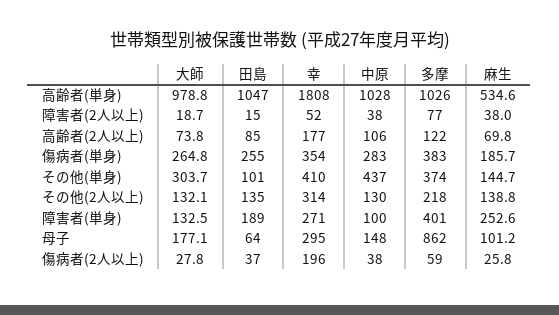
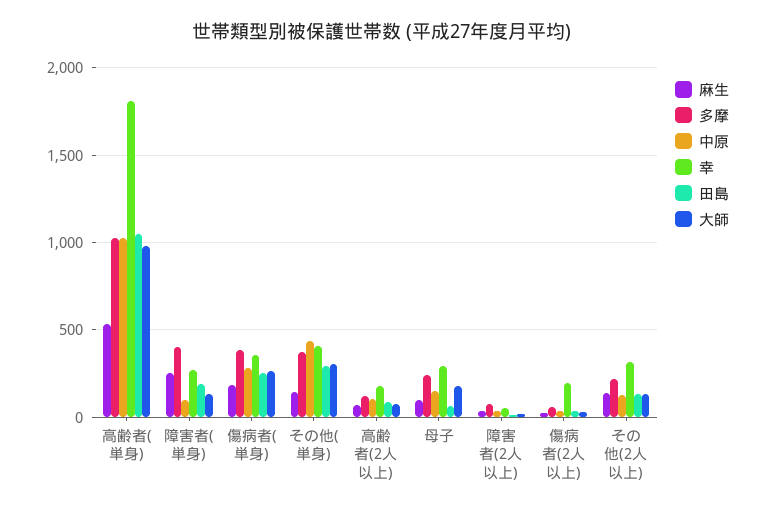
  {
    "大師": {
      "高齢者(単身)": 978.8,
      "障害者(2人以上)": 18.7,
      "高齢者(2人以上)": 73.8,
      "傷病者(単身)": 264.8,
      "その他(単身)": 303.7,
      "その他(2人以上)": 132.1,
      "障害者(単身)": 132.5,
      "母子": 177.1,
      "傷病者(2人以上)": 27.8
    },
    "田島": {
      "高齢者(単身)": 1047,
      "障害者(2人以上)": 15,
      "高齢者(2人以上)": 85,
      "傷病者(単身)": 255,
-     "その他(単身)": 101,
+     "その他(単身)": 300,
      "その他(2人以上)": 135,
      "障害者(単身)": 189,
      "母子": 64,
      "傷病者(2人以上)": 37
    },
    "幸": {
      "高齢者(単身)": 1808,
      "障害者(2人以上)": 52,
      "高齢者(2人以上)": 177,
      "傷病者(単身)": 354,
      "その他(単身)": 410,
      "その他(2人以上)": 314,
      "障害者(単身)": 271,
      "母子": 295,
      "傷病者(2人以上)": 196
    },
    "中原": {
      "高齢者(単身)": 1028,
      "障害者(2人以上)": 38,
      "高齢者(2人以上)": 106,
      "傷病者(単身)": 283,
      "その他(単身)": 437,
      "その他(2人以上)": 130,
      "障害者(単身)": 100,
      "母子": 148,
      "傷病者(2人以上)": 38
    },
    "多摩": {
      "高齢者(単身)": 1026,
      "障害者(2人以上)": 77,
      "高齢者(2人以上)": 122,
      "傷病者(単身)": 383,
      "その他(単身)": 374,
      "その他(2人以上)": 218,
      "障害者(単身)": 401,
-     "母子": 862,
+     "母子": 250,
      "傷病者(2人以上)": 59
    },
    "麻生": {
      "高齢者(単身)": 534.6,
      "障害者(2人以上)": 38,
      "高齢者(2人以上)": 69.8,
      "傷病者(単身)": 185.7,
      "その他(単身)": 144.7,
      "その他(2人以上)": 138.8,
      "障害者(単身)": 252.6,
      "母子": 101.2,
      "傷病者(2人以上)": 25.8
    }
  }

